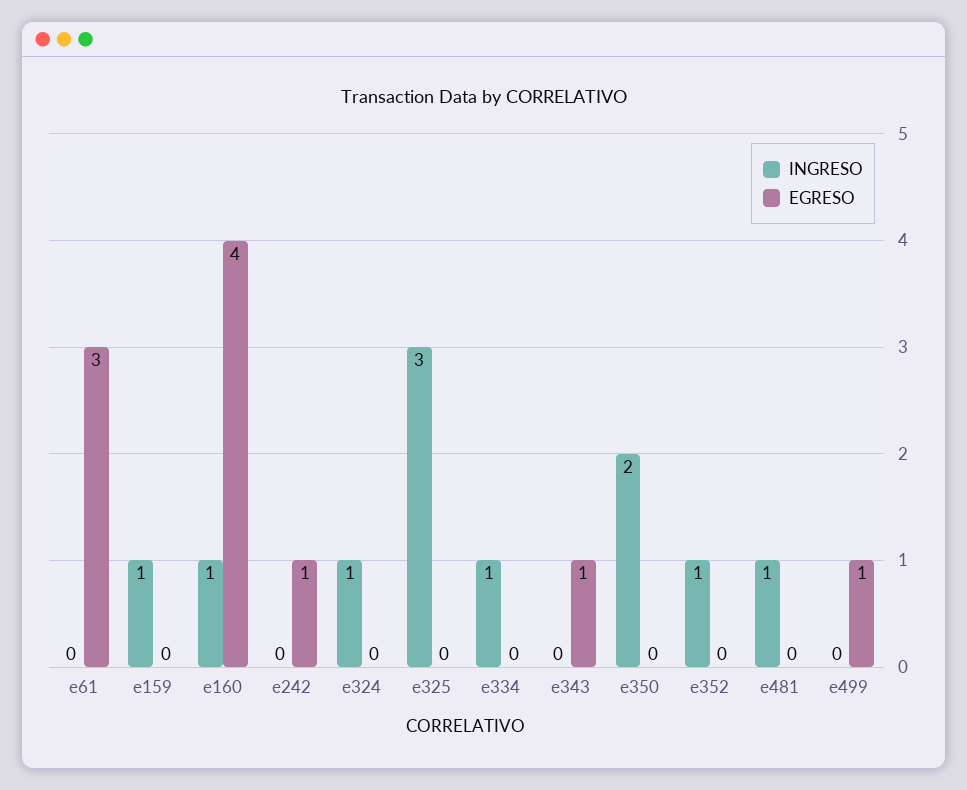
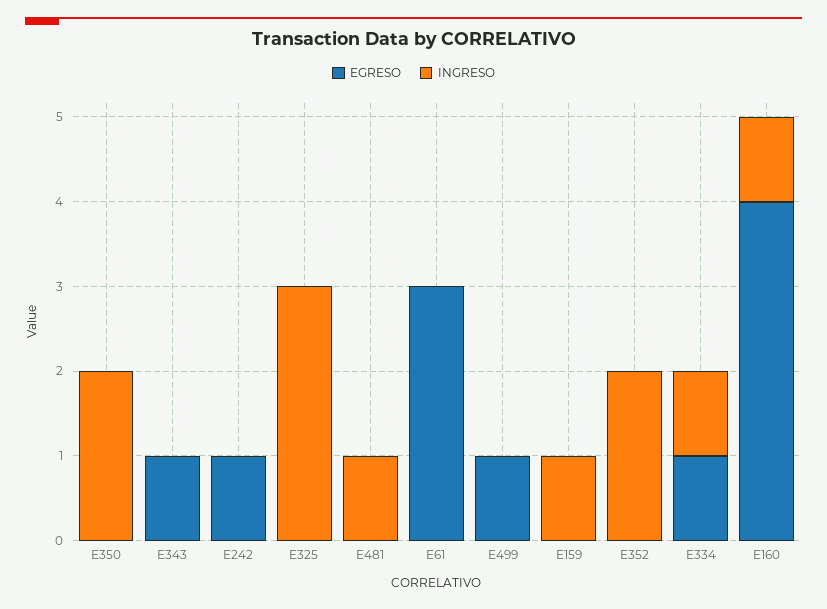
  {
    "INGRESO": {
      "e61": 0,
      "e159": 1,
      "e160": 1,
      "e242": 0,
-     "e324": 1,
      "e325": 3,
      "e334": 1,
      "e343": 0,
      "e350": 2,
-     "e352": 1,
+     "e352": 2,
      "e481": 1,
      "e499": 0
    },
    "EGRESO": {
      "e61": 3,
      "e159": 0,
      "e160": 4,
      "e242": 1,
-     "e324": 0,
      "e325": 0,
-     "e334": 0,
+     "e334": 1,
      "e343": 1,
      "e350": 0,
      "e352": 0,
      "e481": 0,
      "e499": 1
    }
  }

